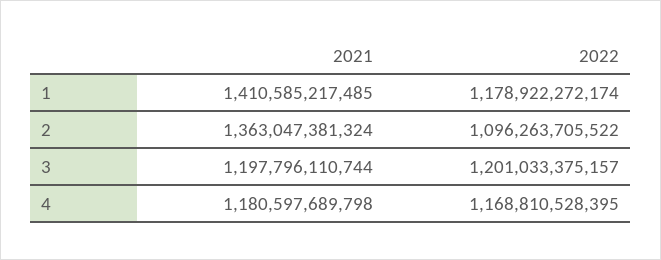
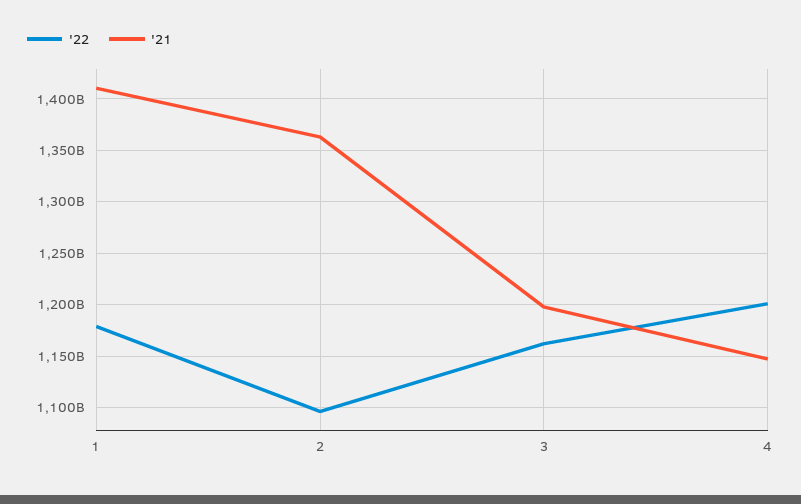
  {
    "2021": {
      "1": 1410585217485,
      "2": 1363047381324,
      "3": 1197796110744,
-     "4": 1180597689798
+     "4": 1150000000000
    },
    "2022": {
      "1": 1178922272174,
      "2": 1096263705522,
-     "3": 1201033375157,
+     "3": 1160000000000,
-     "4": 1168810528395
+     "4": 1200000000000
    }
  }

